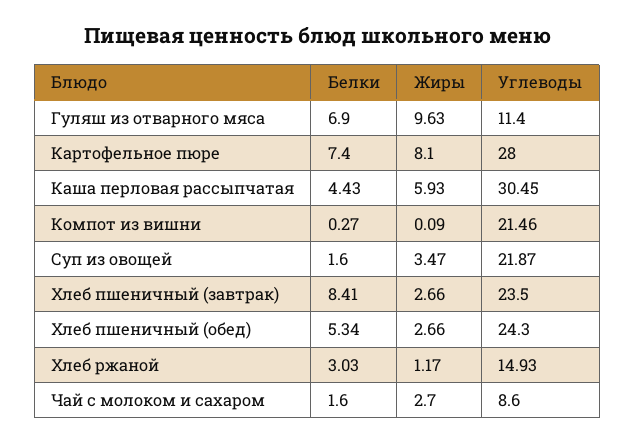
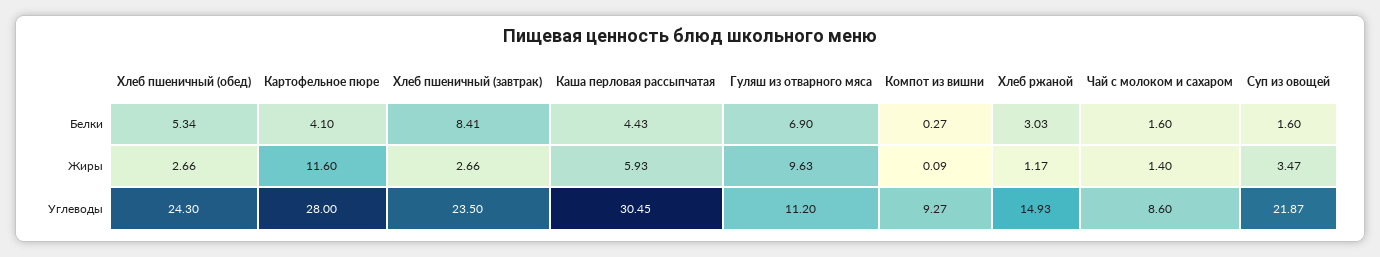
  {
    "Белки": {
      "Гуляш из отварного мяса": 6.9,
-     "Картофельное пюре": 7.4,
+     "Картофельное пюре": 4.1,
      "Каша перловая рассыпчатая": 4.43,
      "Компот из вишни": 0.27,
      "Суп из овощей": 1.6,
      "Хлеб пшеничный (завтрак)": 8.41,
      "Хлеб пшеничный (обед)": 5.34,
      "Хлеб ржаной": 3.03,
      "Чай с молоком и сахаром": 1.6
    },
    "Жиры": {
      "Гуляш из отварного мяса": 9.63,
-     "Картофельное пюре": 8.1,
+     "Картофельное пюре": 11.6,
      "Каша перловая рассыпчатая": 5.93,
      "Компот из вишни": 0.09,
      "Суп из овощей": 3.47,
      "Хлеб пшеничный (завтрак)": 2.66,
      "Хлеб пшеничный (обед)": 2.66,
      "Хлеб ржаной": 1.17,
-     "Чай с молоком и сахаром": 2.7
+     "Чай с молоком и сахаром": 1.4
    },
    "Углеводы": {
-     "Гуляш из отварного мяса": 11.4,
+     "Гуляш из отварного мяса": 11.2,
      "Картофельное пюре": 28,
      "Каша перловая рассыпчатая": 30.45,
-     "Компот из вишни": 21.46,
+     "Компот из вишни": 9.27,
      "Суп из овощей": 21.87,
      "Хлеб пшеничный (завтрак)": 23.5,
      "Хлеб пшеничный (обед)": 24.3,
      "Хлеб ржаной": 14.93,
      "Чай с молоком и сахаром": 8.6
    }
  }

